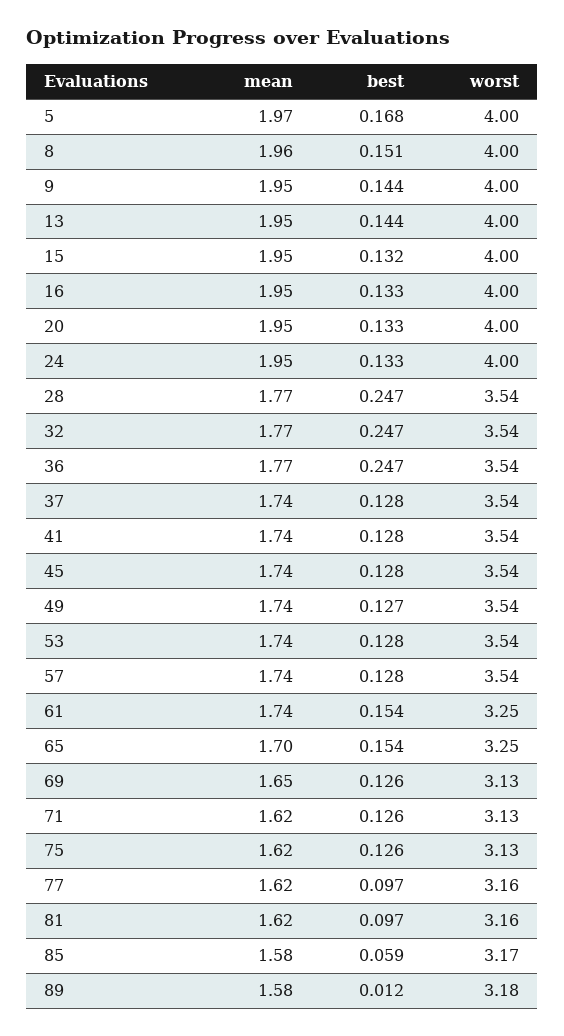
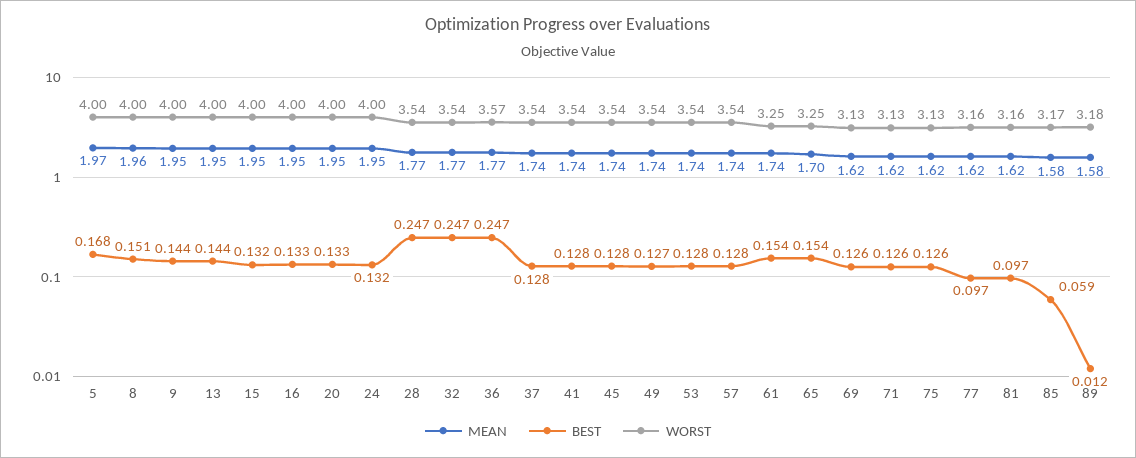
  {
    "mean": {
      "5": 1.97,
      "8": 1.96,
      "9": 1.95,
      "13": 1.95,
      "15": 1.95,
      "16": 1.95,
      "20": 1.95,
      "24": 1.95,
      "28": 1.77,
      "32": 1.77,
      "36": 1.77,
      "37": 1.74,
      "41": 1.74,
      "45": 1.74,
      "49": 1.74,
      "53": 1.74,
      "57": 1.74,
      "61": 1.74,
      "65": 1.7,
-     "69": 1.65,
+     "69": 1.62,
      "71": 1.62,
      "75": 1.62,
      "77": 1.62,
      "81": 1.62,
      "85": 1.58,
      "89": 1.58
    },
    "best": {
      "5": 0.168,
      "8": 0.151,
      "9": 0.144,
      "13": 0.144,
      "15": 0.132,
      "16": 0.133,
      "20": 0.133,
-     "24": 0.133,
+     "24": 0.132,
      "28": 0.247,
      "32": 0.247,
      "36": 0.247,
      "37": 0.128,
      "41": 0.128,
      "45": 0.128,
      "49": 0.127,
      "53": 0.128,
      "57": 0.128,
      "61": 0.154,
      "65": 0.154,
      "69": 0.126,
      "71": 0.126,
      "75": 0.126,
      "77": 0.097,
      "81": 0.097,
      "85": 0.059,
      "89": 0.012
    },
    "worst": {
      "5": 4,
      "8": 4,
      "9": 4,
      "13": 4,
      "15": 4,
      "16": 4,
      "20": 4,
      "24": 4,
      "28": 3.54,
      "32": 3.54,
-     "36": 3.54,
+     "36": 3.57,
      "37": 3.54,
      "41": 3.54,
      "45": 3.54,
      "49": 3.54,
      "53": 3.54,
      "57": 3.54,
      "61": 3.25,
      "65": 3.25,
      "69": 3.13,
      "71": 3.13,
      "75": 3.13,
      "77": 3.16,
      "81": 3.16,
      "85": 3.17,
      "89": 3.18
    }
  }

